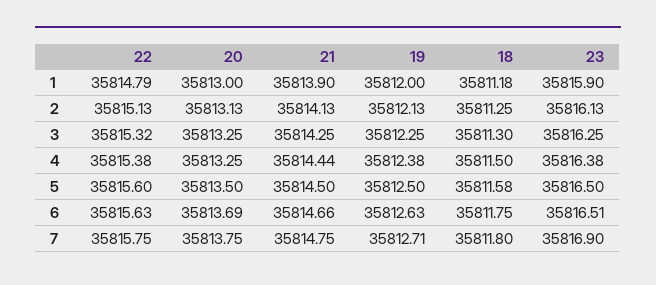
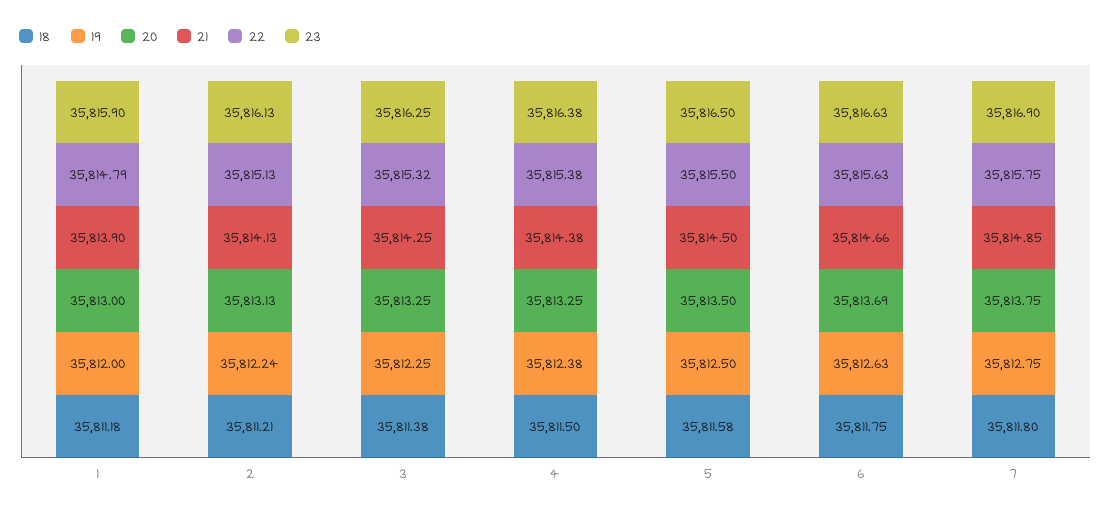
  {
    "22": {
      "1": 35814.79,
      "2": 35815.13,
      "3": 35815.32,
      "4": 35815.38,
-     "5": 35815.6,
+     "5": 35815.5,
      "6": 35815.63,
      "7": 35815.75
    },
    "20": {
      "1": 35813,
      "2": 35813.13,
      "3": 35813.25,
      "4": 35813.25,
      "5": 35813.5,
      "6": 35813.69,
      "7": 35813.75
    },
    "21": {
      "1": 35813.9,
      "2": 35814.13,
      "3": 35814.25,
-     "4": 35814.44,
+     "4": 35814.38,
      "5": 35814.5,
      "6": 35814.66,
-     "7": 35814.75
+     "7": 35814.85
    },
    "19": {
      "1": 35812,
-     "2": 35812.13,
+     "2": 35812.24,
      "3": 35812.25,
      "4": 35812.38,
      "5": 35812.5,
      "6": 35812.63,
-     "7": 35812.71
+     "7": 35812.75
    },
    "18": {
      "1": 35811.18,
-     "2": 35811.25,
+     "2": 35811.21,
-     "3": 35811.3,
+     "3": 35811.38,
      "4": 35811.5,
      "5": 35811.58,
      "6": 35811.75,
      "7": 35811.8
    },
    "23": {
      "1": 35815.9,
      "2": 35816.13,
      "3": 35816.25,
      "4": 35816.38,
      "5": 35816.5,
-     "6": 35816.51,
+     "6": 35816.63,
      "7": 35816.9
    }
  }

